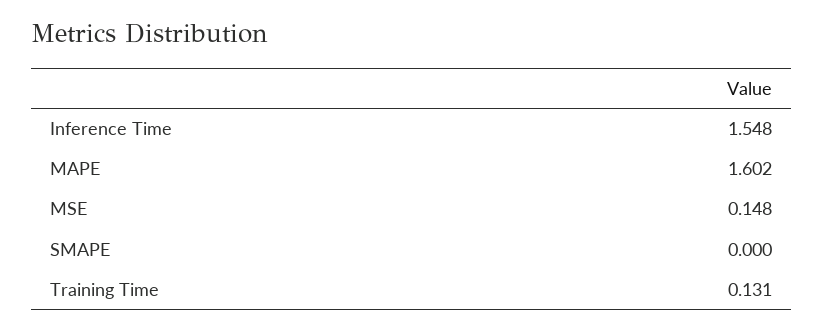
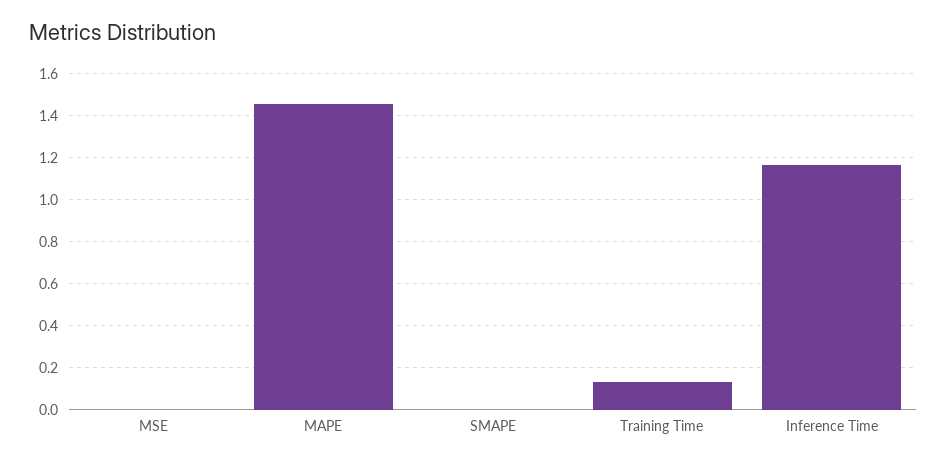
  {
-   "Inference Time": 1.548,
+   "Inference Time": 1.15,
-   "MAPE": 1.602,
+   "MAPE": 1.45,
-   "MSE": 0.148,
+   "MSE": 0,
    "SMAPE": 0,
    "Training Time": 0.131
  }

